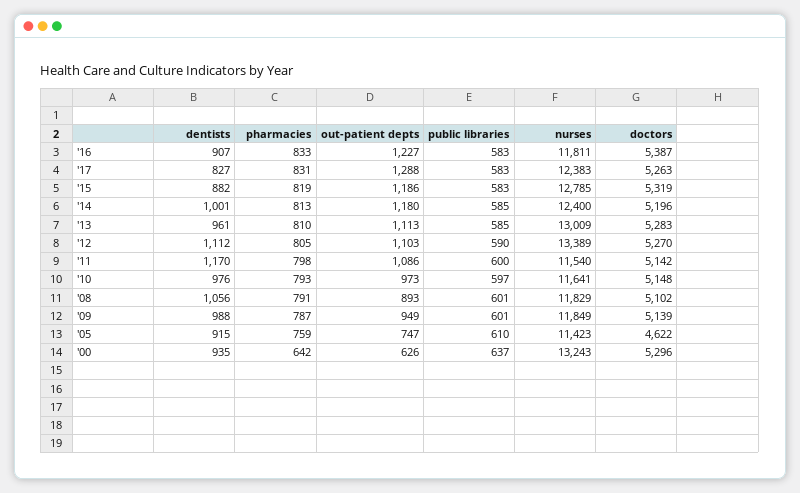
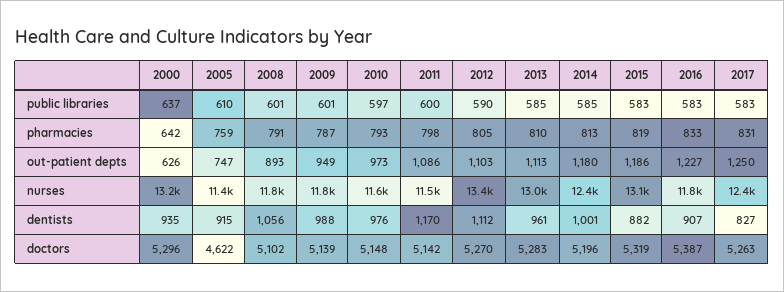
  {
    "dentists": {
      "'16": 907,
      "'17": 827,
      "'15": 882,
      "'14": 1001,
      "'13": 961,
      "'12": 1112,
      "'11": 1170,
      "'10": 976,
      "'08": 1056,
      "'09": 988,
      "'05": 915,
      "'00": 935
    },
    "pharmacies": {
      "'16": 833,
      "'17": 831,
      "'15": 819,
      "'14": 813,
      "'13": 810,
      "'12": 805,
      "'11": 798,
      "'10": 793,
      "'08": 791,
      "'09": 787,
      "'05": 759,
      "'00": 642
    },
    "out-patient depts": {
      "'16": 1227,
-     "'17": 1288,
+     "'17": 1250,
      "'15": 1186,
      "'14": 1180,
      "'13": 1113,
      "'12": 1103,
      "'11": 1086,
      "'10": 973,
      "'08": 893,
      "'09": 949,
      "'05": 747,
      "'00": 626
    },
    "public libraries": {
      "'16": 583,
      "'17": 583,
      "'15": 583,
      "'14": 585,
      "'13": 585,
      "'12": 590,
      "'11": 600,
      "'10": 597,
      "'08": 601,
      "'09": 601,
      "'05": 610,
      "'00": 637
    },
    "nurses": {
      "'16": 11811,
      "'17": 12383,
-     "'15": 12785,
+     "'15": 13100,
      "'14": 12400,
      "'13": 13009,
      "'12": 13389,
      "'11": 11540,
      "'10": 11641,
      "'08": 11829,
      "'09": 11849,
      "'05": 11423,
      "'00": 13243
    },
    "doctors": {
      "'16": 5387,
      "'17": 5263,
      "'15": 5319,
      "'14": 5196,
      "'13": 5283,
      "'12": 5270,
      "'11": 5142,
      "'10": 5148,
      "'08": 5102,
      "'09": 5139,
      "'05": 4622,
      "'00": 5296
    }
  }

